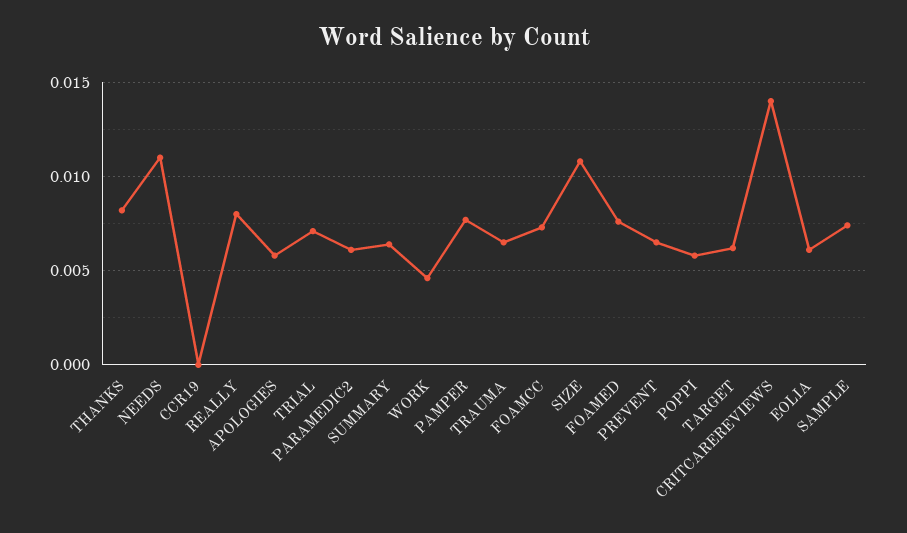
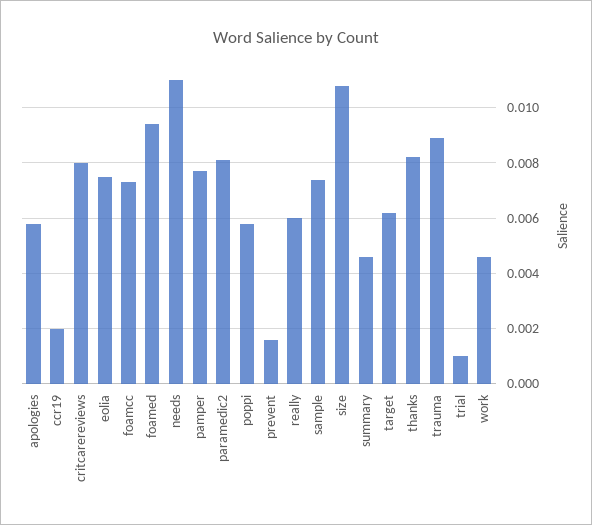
  {
    "THANKS": 0.008,
    "NEEDS": 0.011,
-   "CCR19": 0,
+   "CCR19": 0.002,
-   "REALLY": 0.008,
+   "REALLY": 0.006,
    "APOLOGIES": 0.006,
-   "TRIAL": 0.007,
+   "TRIAL": 0.001,
-   "PARAMEDIC2": 0.006,
+   "PARAMEDIC2": 0.008,
-   "SUMMARY": 0.0065,
+   "SUMMARY": 0.0045,
    "WORK": 0.0045,
    "PAMPER": 0.0075,
-   "TRAUMA": 0.0065,
+   "TRAUMA": 0.009,
    "FOAMCC": 0.0075,
    "SIZE": 0.011,
-   "FOAMED": 0.0075,
+   "FOAMED": 0.0095,
-   "PREVENT": 0.0065,
+   "PREVENT": 0.0015,
    "POPPI": 0.006,
    "TARGET": 0.006,
-   "CRITCAREREVIEWS": 0.014,
+   "CRITCAREREVIEWS": 0.008,
-   "EOLIA": 0.006,
+   "EOLIA": 0.0075,
    "SAMPLE": 0.0075
  }

